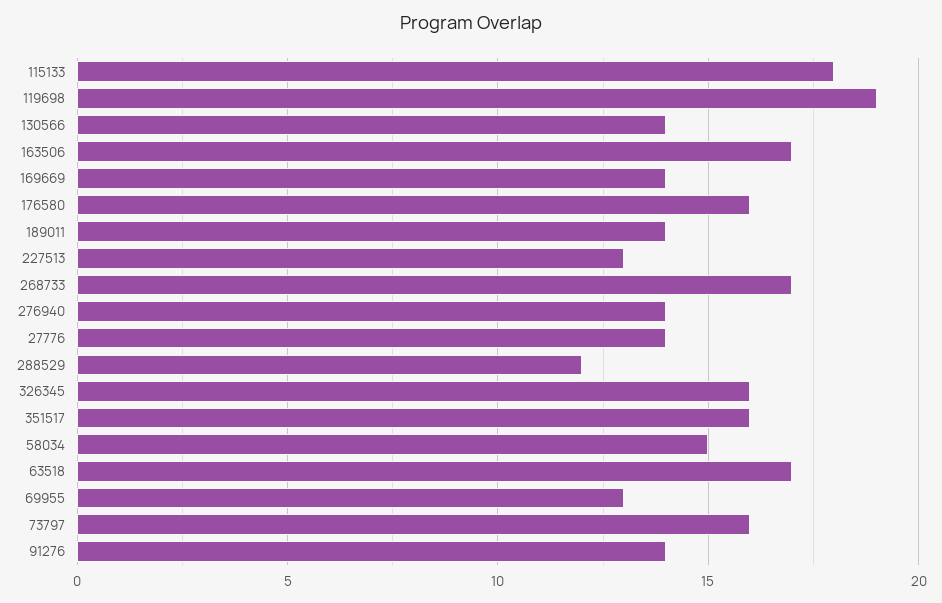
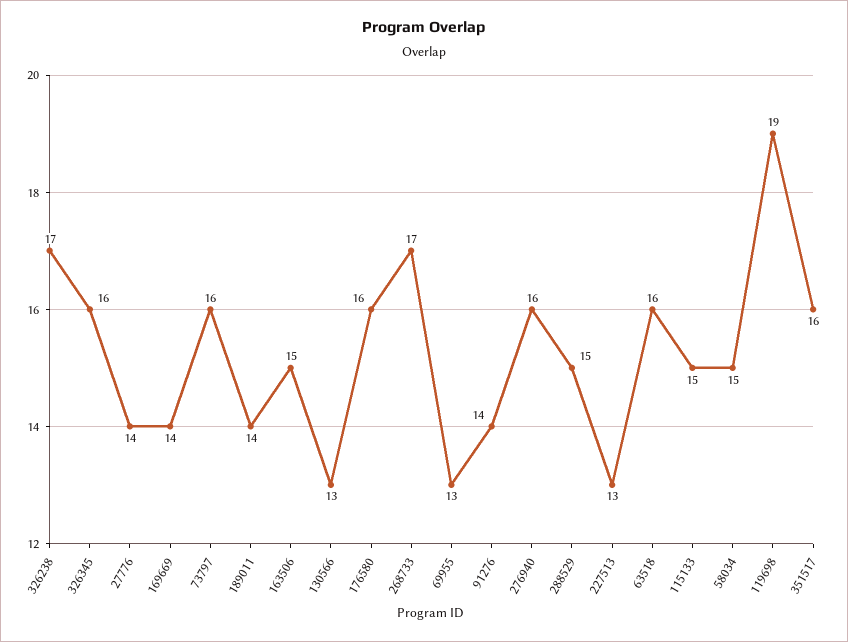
  {
-   "115133": 18,
+   "115133": 15,
    "119698": 19,
-   "130566": 14,
+   "130566": 13,
-   "163506": 17,
+   "163506": 15,
    "169669": 14,
    "176580": 16,
    "189011": 14,
    "227513": 13,
    "268733": 17,
-   "276940": 14,
+   "276940": 16,
    "27776": 14,
-   "288529": 12,
+   "288529": 15,
    "326345": 16,
    "351517": 16,
    "58034": 15,
-   "63518": 17,
+   "63518": 16,
    "69955": 13,
    "73797": 16,
-   "91276": 14
+   "91276": 14,
+   "326238": 17
  }

